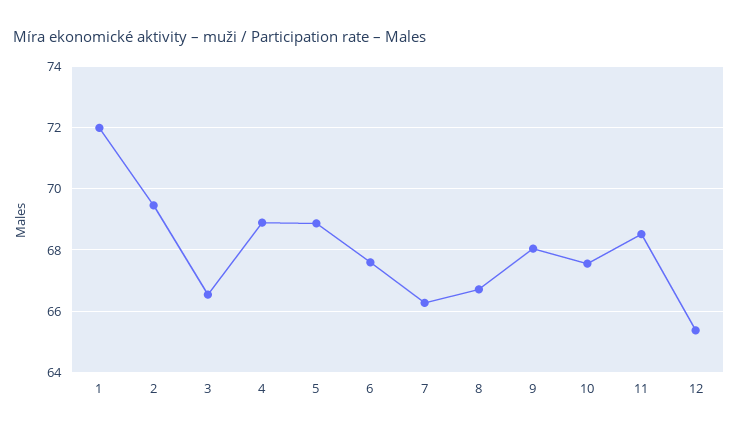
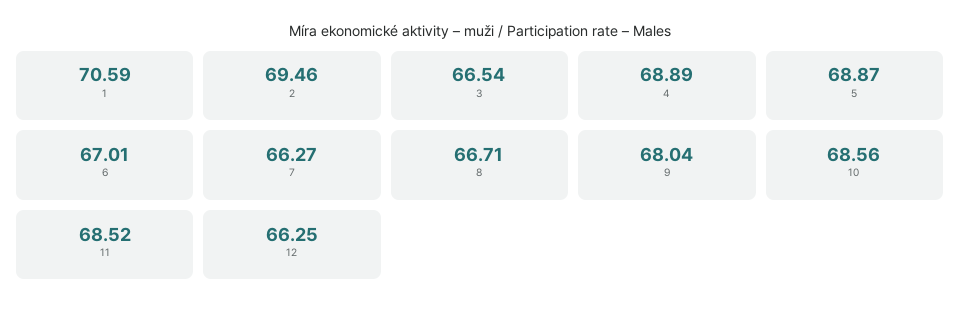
  {
-   "1": 72,
+   "1": 70.59,
    "2": 69.46,
    "3": 66.54,
    "4": 68.89,
    "5": 68.87,
-   "6": 67.6,
+   "6": 67.01,
    "7": 66.27,
    "8": 66.71,
    "9": 68.04,
-   "10": 67.6,
+   "10": 68.56,
    "11": 68.52,
-   "12": 65.4
+   "12": 66.25
  }

